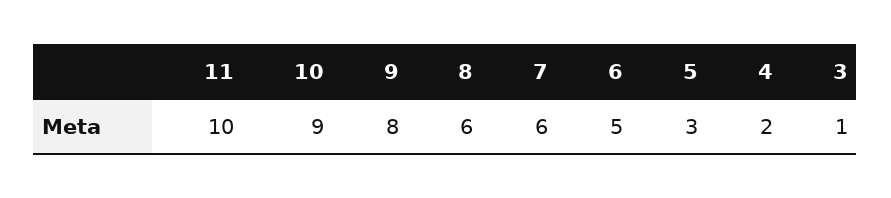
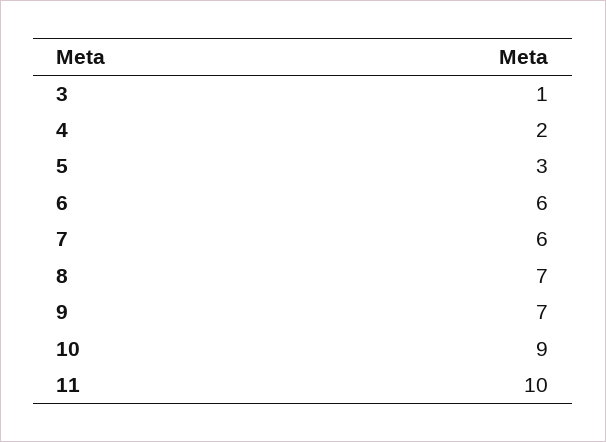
  {
    "11": 10,
    "10": 9,
-   "9": 8,
+   "9": 7,
-   "8": 6,
+   "8": 7,
    "7": 6,
-   "6": 5,
+   "6": 6,
    "5": 3,
    "4": 2,
    "3": 1
  }

